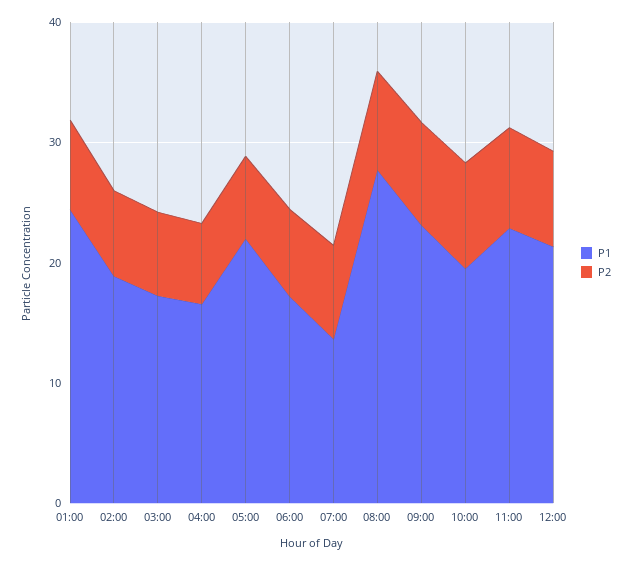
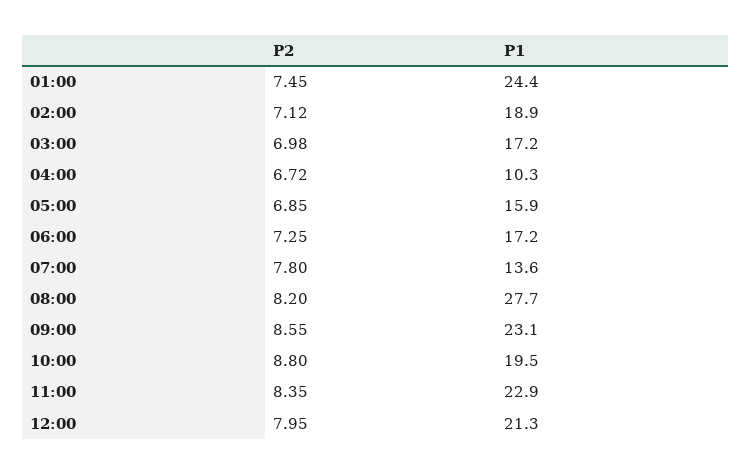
  {
    "P1": {
      "01:00": 24.4,
      "02:00": 18.9,
      "03:00": 17.2,
-     "04:00": 16,
+     "04:00": 10.3,
-     "05:00": 22,
+     "05:00": 15.9,
      "06:00": 17.2,
      "07:00": 13.6,
      "08:00": 27.7,
      "09:00": 23.1,
      "10:00": 19.5,
      "11:00": 22.9,
      "12:00": 21.3
    },
    "P2": {
      "01:00": 7.45,
      "02:00": 7.12,
      "03:00": 6.98,
      "04:00": 6.72,
      "05:00": 6.85,
      "06:00": 7.25,
      "07:00": 7.8,
      "08:00": 8.2,
      "09:00": 8.55,
      "10:00": 8.8,
      "11:00": 8.35,
      "12:00": 7.95
    }
  }

